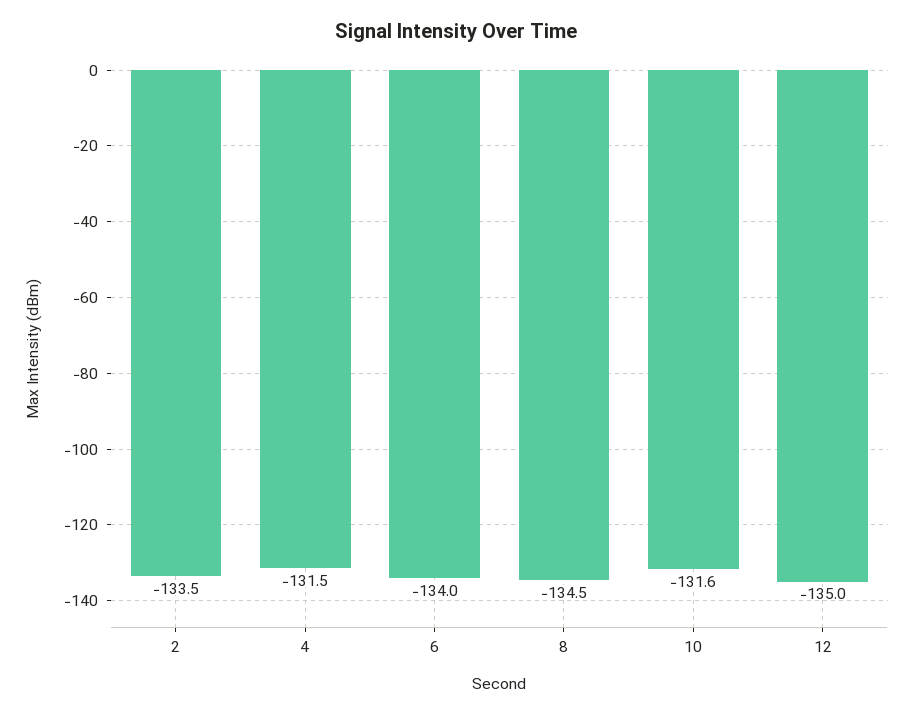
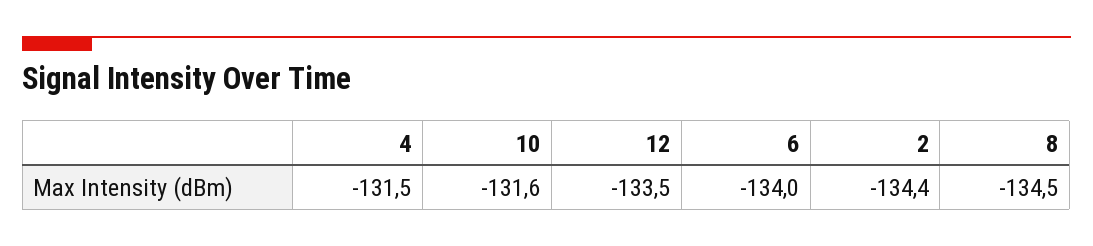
  {
-   "2": -133.5,
+   "2": -134.4,
    "4": -131.5,
    "6": -134,
    "8": -134.5,
    "10": -131.6,
-   "12": -135
+   "12": -133.5
  }

